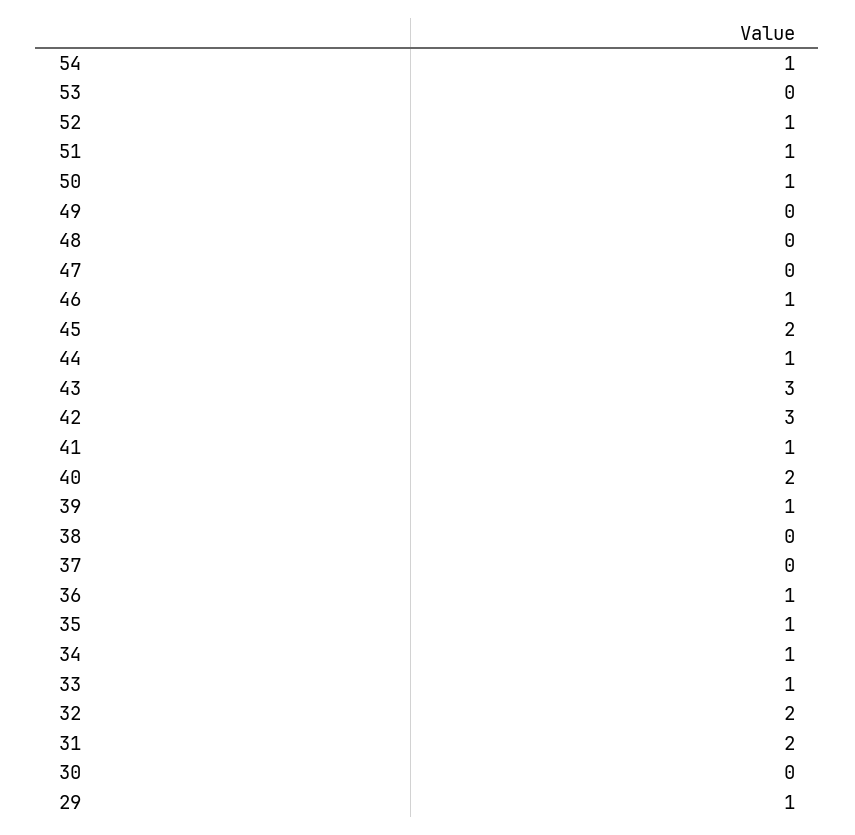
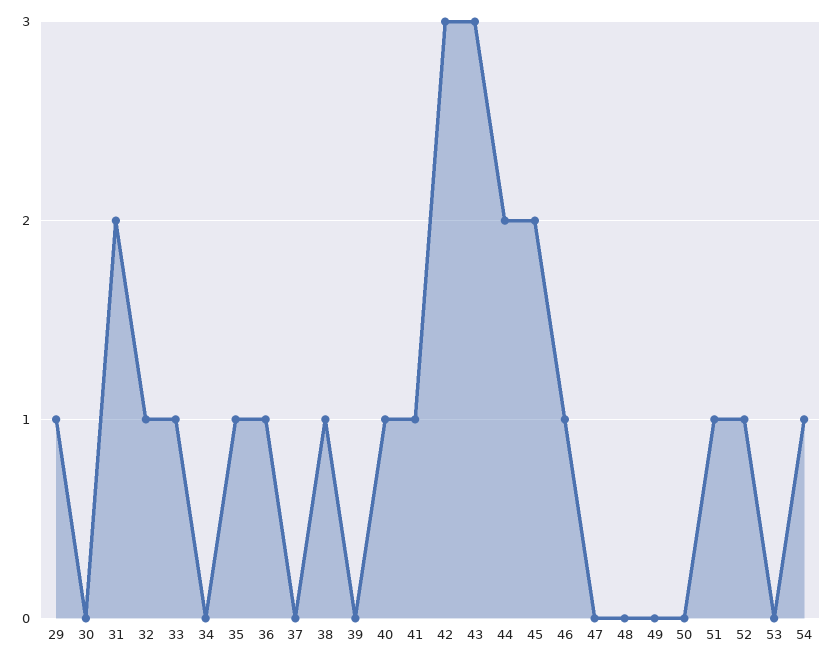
  {
    "54": 1,
    "53": 0,
    "52": 1,
    "51": 1,
-   "50": 1,
+   "50": 0,
    "49": 0,
    "48": 0,
    "47": 0,
    "46": 1,
    "45": 2,
-   "44": 1,
+   "44": 2,
    "43": 3,
    "42": 3,
    "41": 1,
-   "40": 2,
+   "40": 1,
-   "39": 1,
+   "39": 0,
-   "38": 0,
+   "38": 1,
    "37": 0,
    "36": 1,
    "35": 1,
-   "34": 1,
+   "34": 0,
    "33": 1,
-   "32": 2,
+   "32": 1,
    "31": 2,
    "30": 0,
    "29": 1
  }

